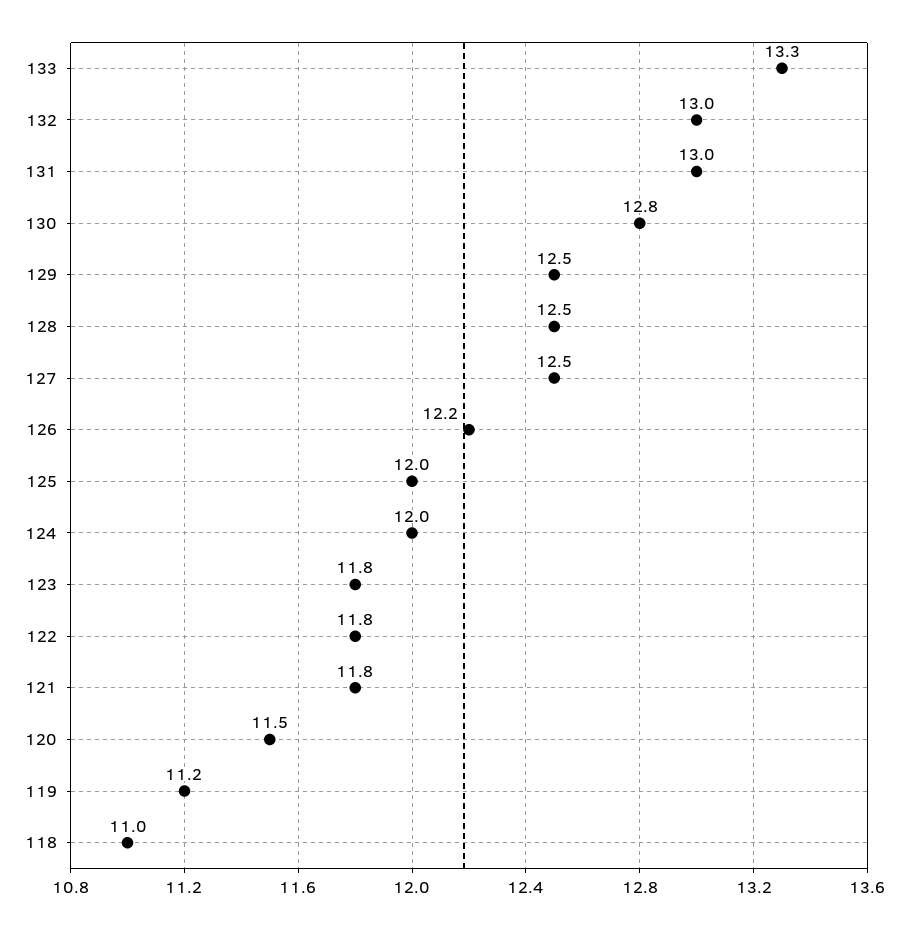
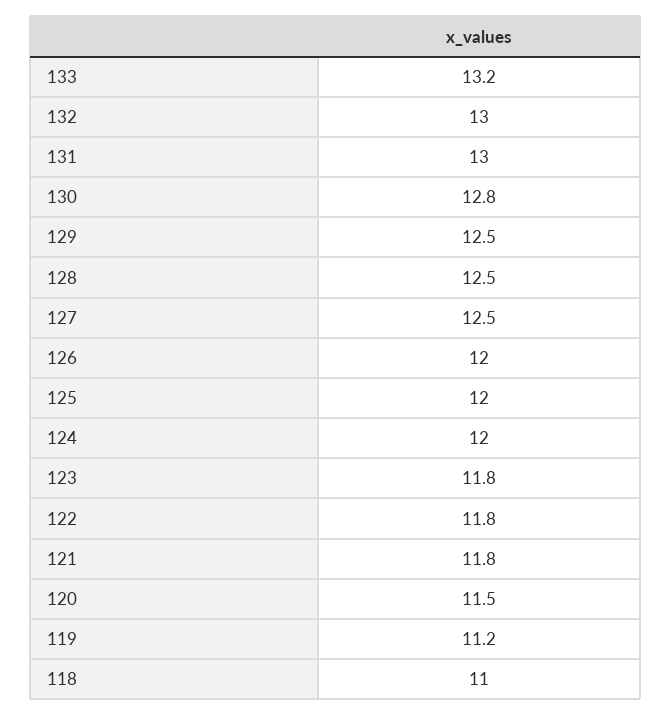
  {
-   "133": 13.3,
+   "133": 13.2,
    "132": 13,
    "131": 13,
    "130": 12.8,
    "129": 12.5,
    "128": 12.5,
    "127": 12.5,
-   "126": 12.2,
+   "126": 12,
    "125": 12,
    "124": 12,
    "123": 11.8,
    "122": 11.8,
    "121": 11.8,
    "120": 11.5,
    "119": 11.2,
    "118": 11
  }

